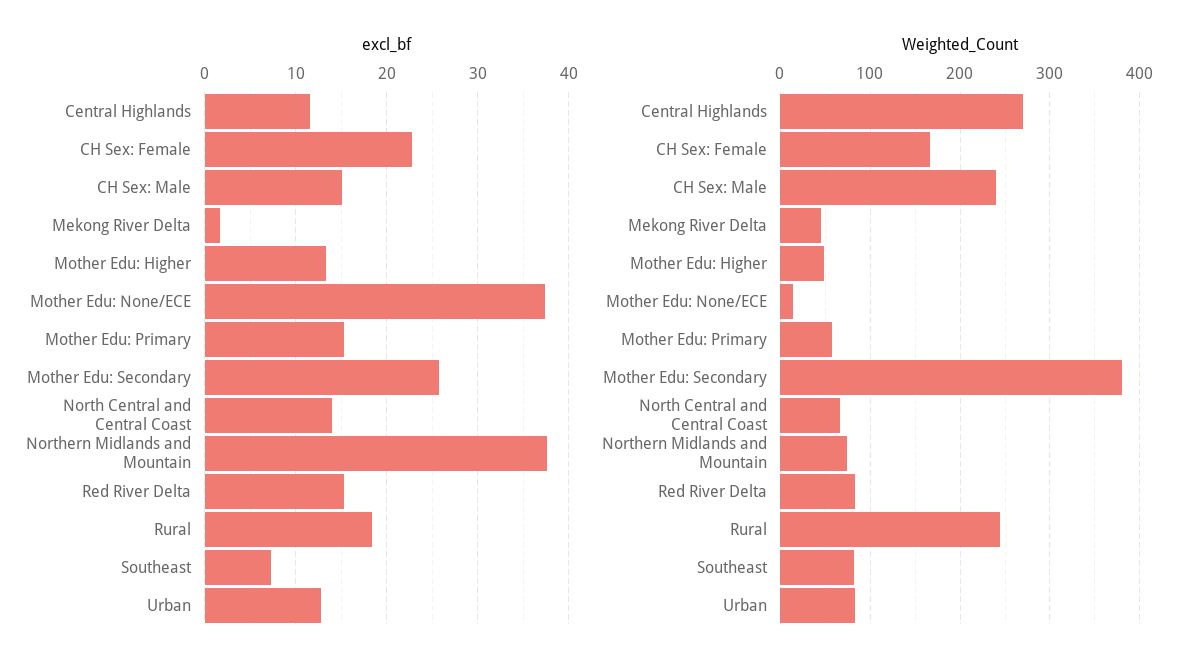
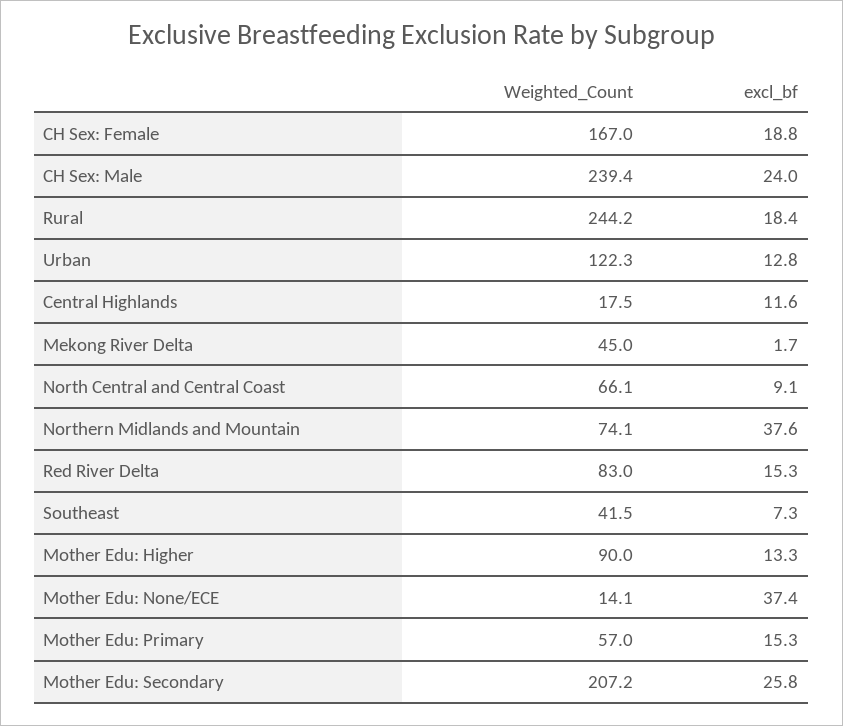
  {
    "excl_bf": {
      "Central Highlands": 11.6,
-     "CH Sex: Female": 23,
+     "CH Sex: Female": 18.8,
-     "CH Sex: Male": 15,
+     "CH Sex: Male": 24,
      "Mekong River Delta": 1.7,
      "Mother Edu: Higher": 13.3,
      "Mother Edu: None/ECE": 37.4,
      "Mother Edu: Primary": 15.3,
      "Mother Edu: Secondary": 25.8,
-     "North Central and Central Coast": 14,
+     "North Central and Central Coast": 9.1,
      "Northern Midlands and Mountain": 37.6,
      "Red River Delta": 15.3,
      "Rural": 18.4,
      "Southeast": 7.3,
      "Urban": 12.8
    },
    "Weighted_Count": {
-     "Central Highlands": 270,
+     "Central Highlands": 17.5,
      "CH Sex: Female": 167,
      "CH Sex: Male": 239.4,
      "Mekong River Delta": 45,
-     "Mother Edu: Higher": 50,
+     "Mother Edu: Higher": 90,
      "Mother Edu: None/ECE": 14.1,
      "Mother Edu: Primary": 57,
-     "Mother Edu: Secondary": 380,
+     "Mother Edu: Secondary": 207.2,
      "North Central and Central Coast": 66.1,
      "Northern Midlands and Mountain": 74.1,
      "Red River Delta": 83,
      "Rural": 244.2,
-     "Southeast": 80,
+     "Southeast": 41.5,
-     "Urban": 80
+     "Urban": 122.3
    }
  }

